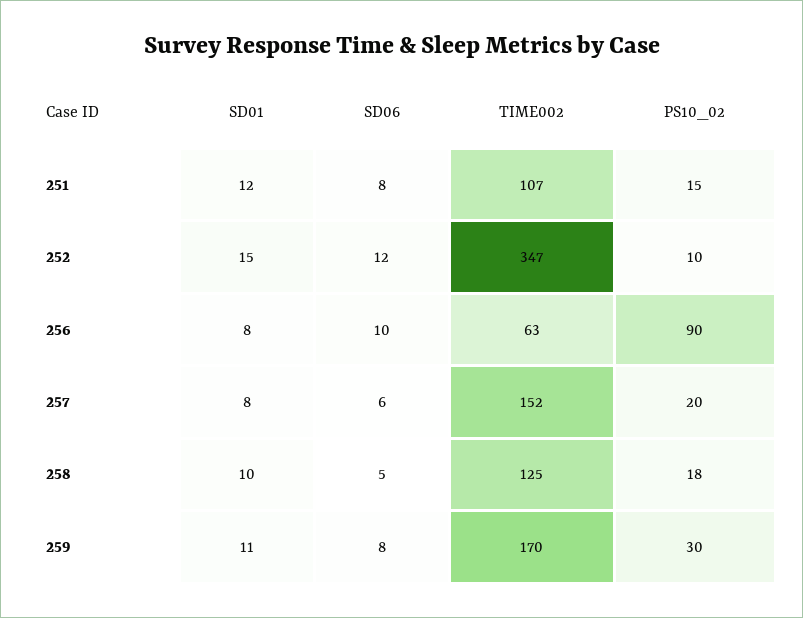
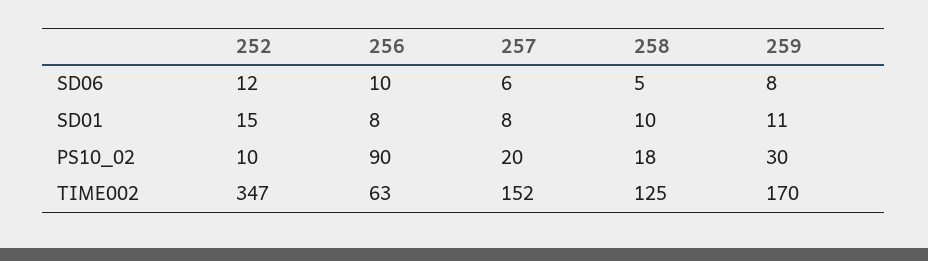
  {
    "SD01": {
-     "251": 12,
      "252": 15,
      "256": 8,
      "257": 8,
      "258": 10,
      "259": 11
    },
    "SD06": {
-     "251": 8,
      "252": 12,
      "256": 10,
      "257": 6,
      "258": 5,
      "259": 8
    },
    "TIME002": {
-     "251": 107,
      "252": 347,
      "256": 63,
      "257": 152,
      "258": 125,
      "259": 170
    },
    "PS10_02": {
-     "251": 15,
      "252": 10,
      "256": 90,
      "257": 20,
      "258": 18,
      "259": 30
    }
  }

